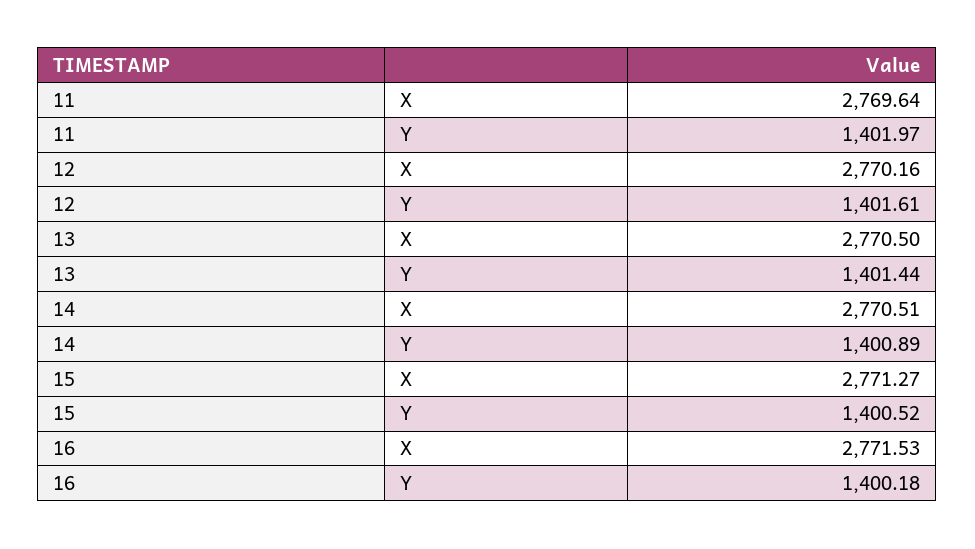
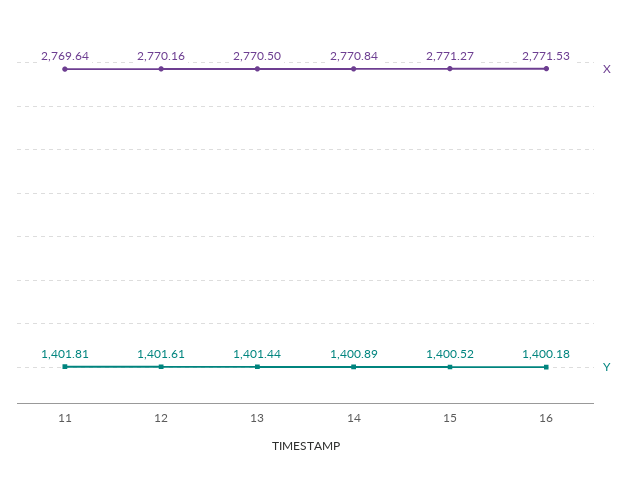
  {
    "X": {
      "11": 2769.64,
      "12": 2770.16,
      "13": 2770.5,
-     "14": 2770.51,
+     "14": 2770.84,
      "15": 2771.27,
      "16": 2771.53
    },
    "Y": {
-     "11": 1401.97,
+     "11": 1401.81,
      "12": 1401.61,
      "13": 1401.44,
      "14": 1400.89,
      "15": 1400.52,
      "16": 1400.18
    }
  }

